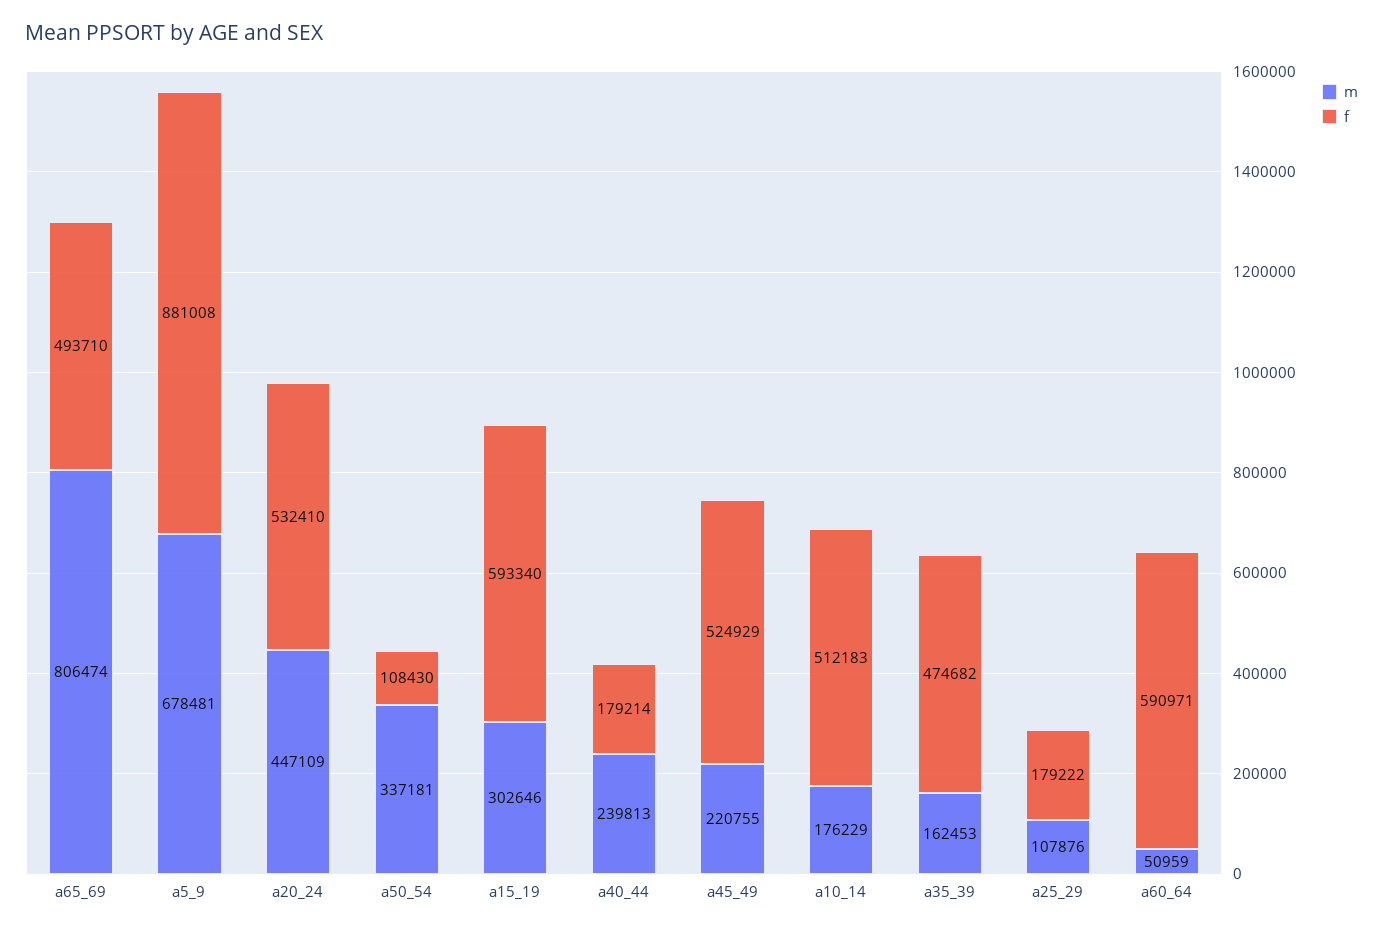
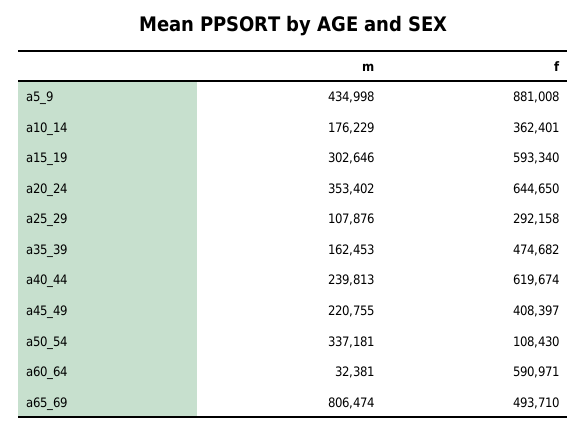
  {
    "m": {
      "a65_69": 806474,
-     "a5_9": 678481,
+     "a5_9": 434998,
-     "a20_24": 447109,
+     "a20_24": 353402,
      "a50_54": 337181,
      "a15_19": 302646,
      "a40_44": 239813,
      "a45_49": 220755,
      "a10_14": 176229,
      "a35_39": 162453,
      "a25_29": 107876,
-     "a60_64": 50959
+     "a60_64": 32381
    },
    "f": {
      "a65_69": 493710,
      "a5_9": 881008,
-     "a20_24": 532410,
+     "a20_24": 644650,
      "a50_54": 108430,
      "a15_19": 593340,
-     "a40_44": 179214,
+     "a40_44": 619674,
-     "a45_49": 524929,
+     "a45_49": 408397,
-     "a10_14": 512183,
+     "a10_14": 362401,
      "a35_39": 474682,
-     "a25_29": 179222,
+     "a25_29": 292158,
      "a60_64": 590971
    }
  }

